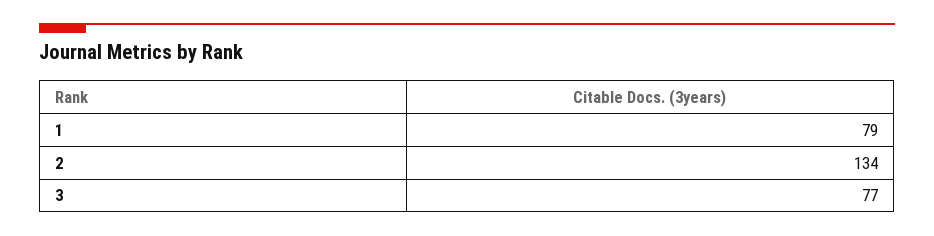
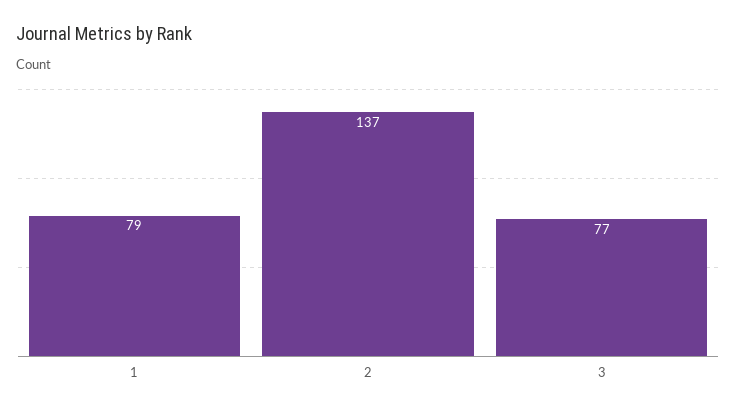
  {
    "1": 79,
-   "2": 134,
+   "2": 137,
    "3": 77
  }

